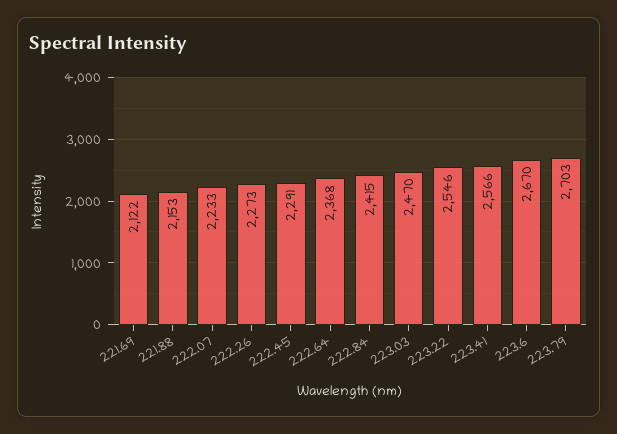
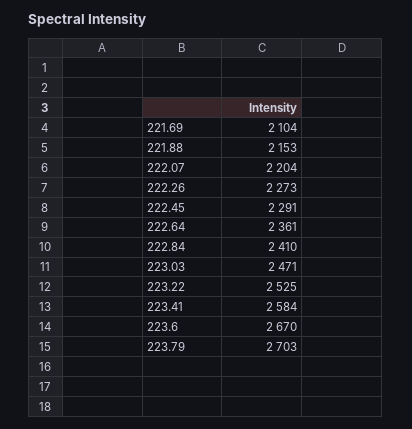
  {
-   "221.69": 2122,
+   "221.69": 2104,
    "221.88": 2153,
-   "222.07": 2233,
+   "222.07": 2204,
    "222.26": 2273,
    "222.45": 2291,
-   "222.64": 2368,
+   "222.64": 2361,
-   "222.84": 2415,
+   "222.84": 2410,
-   "223.03": 2470,
+   "223.03": 2471,
-   "223.22": 2546,
+   "223.22": 2525,
-   "223.41": 2566,
+   "223.41": 2584,
    "223.6": 2670,
    "223.79": 2703
  }

